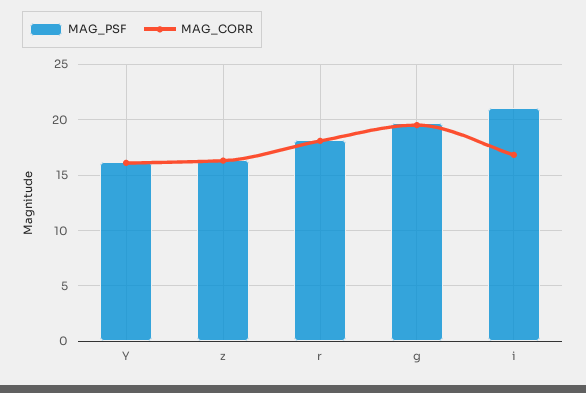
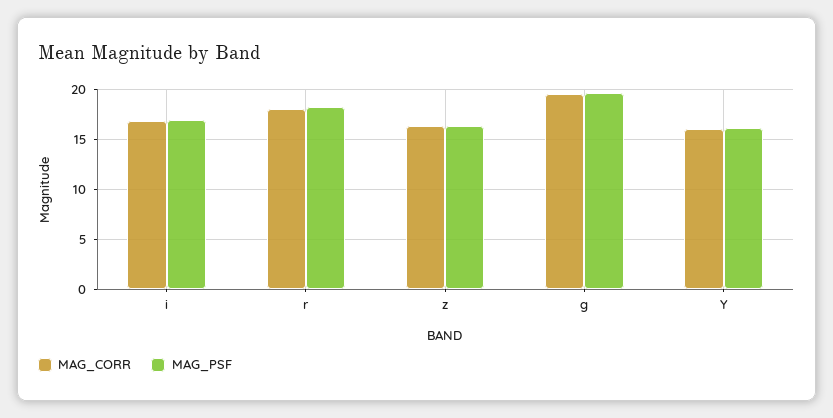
  {
    "MAG_PSF": {
      "Y": 16,
      "z": 16,
      "r": 18,
      "g": 20,
-     "i": 21
+     "i": 17
    },
    "MAG_CORR": {
      "Y": 16,
      "z": 16,
      "r": 18,
      "g": 20,
      "i": 17
    }
  }

